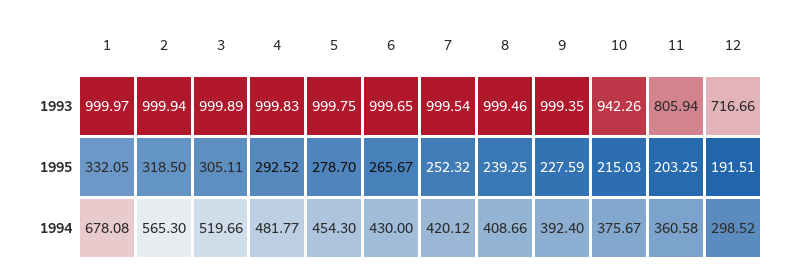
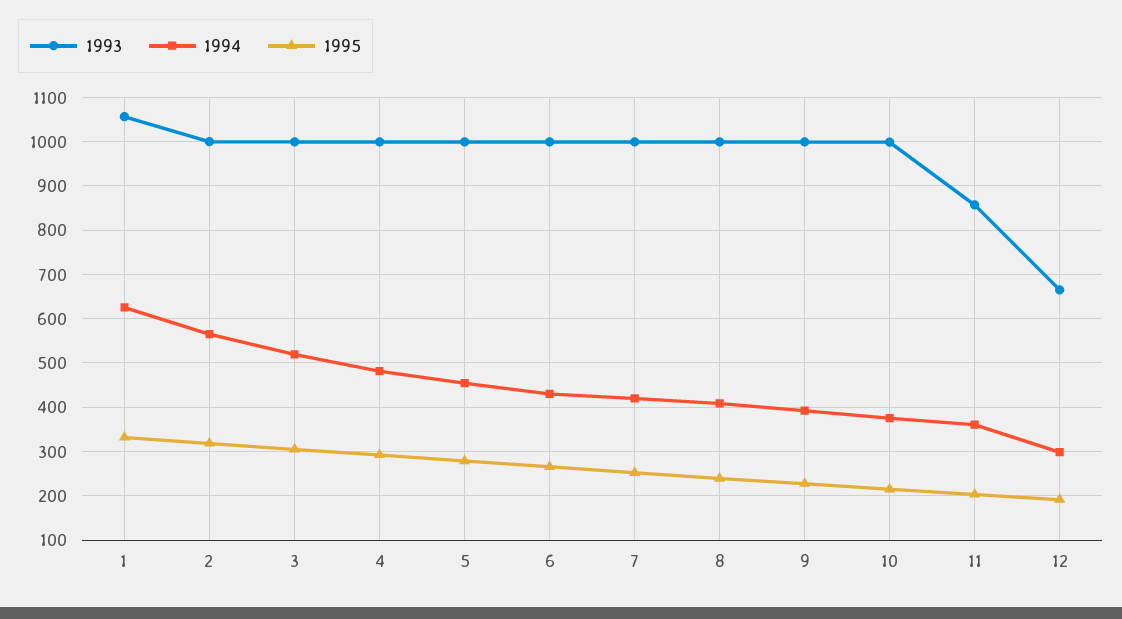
  {
    "1993": {
-     "1": 999.97,
+     "1": 1060,
      "2": 999.94,
      "3": 999.89,
      "4": 999.83,
      "5": 999.75,
      "6": 999.65,
      "7": 999.54,
      "8": 999.46,
      "9": 999.35,
-     "10": 942.26,
+     "10": 1000,
-     "11": 805.94,
+     "11": 860,
-     "12": 716.66
+     "12": 660
    },
    "1995": {
      "1": 332.05,
      "2": 318.5,
      "3": 305.11,
      "4": 292.52,
      "5": 278.7,
      "6": 265.67,
      "7": 252.32,
      "8": 239.25,
      "9": 227.59,
      "10": 215.03,
      "11": 203.25,
      "12": 191.51
    },
    "1994": {
-     "1": 678.08,
+     "1": 620,
      "2": 565.3,
      "3": 519.66,
      "4": 481.77,
      "5": 454.3,
      "6": 430,
      "7": 420.12,
      "8": 408.66,
      "9": 392.4,
      "10": 375.67,
      "11": 360.58,
      "12": 298.52
    }
  }

